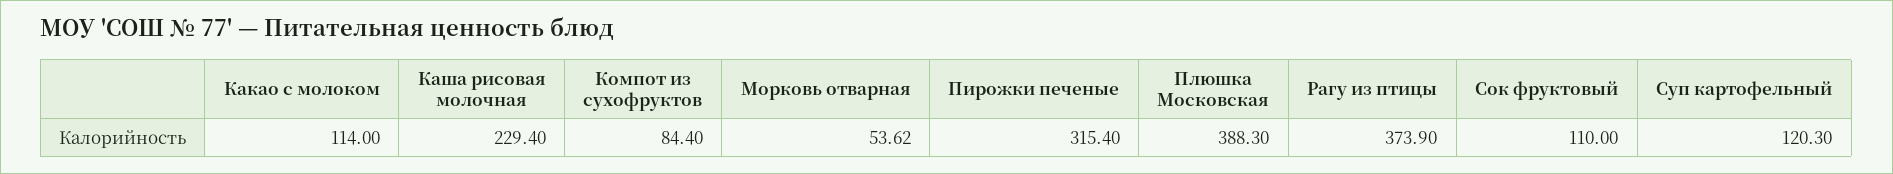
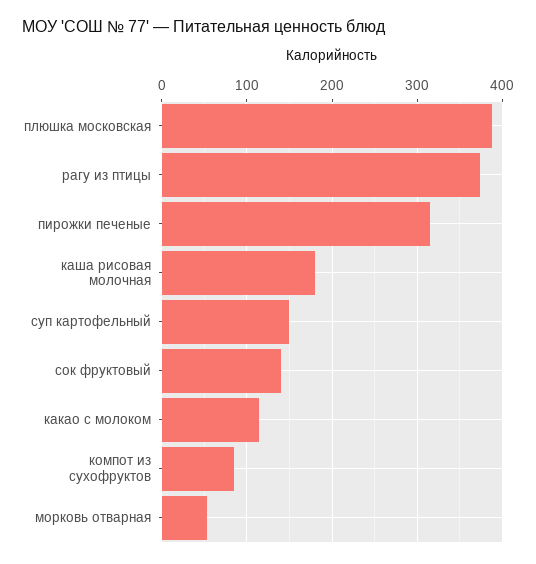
  {
    "Какао с молоком": 114,
-   "Каша рисовая молочная": 229.4,
+   "Каша рисовая молочная": 180,
    "Компот из сухофруктов": 84.4,
    "Морковь отварная": 53.62,
    "Пирожки печеные": 315.4,
    "Плюшка Московская": 388.3,
    "Рагу из птицы": 373.9,
-   "Сок фруктовый": 110,
+   "Сок фруктовый": 140,
-   "Суп картофельный": 120.3
+   "Суп картофельный": 150
  }

